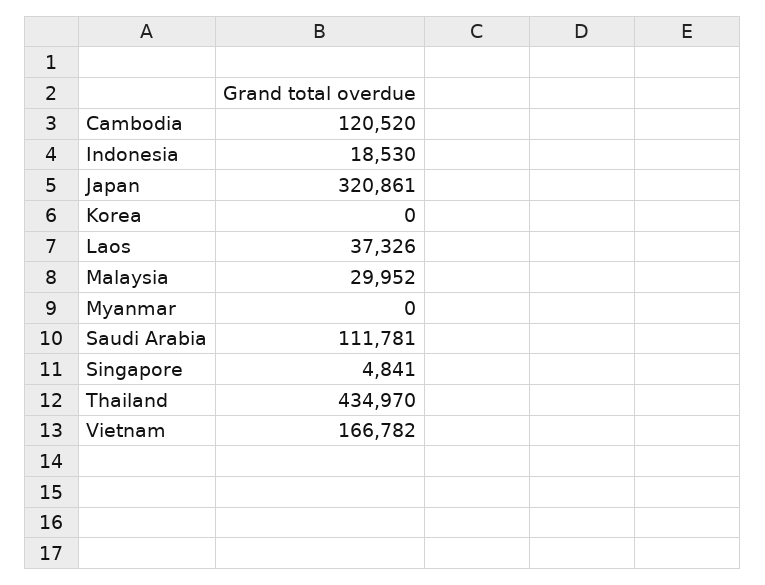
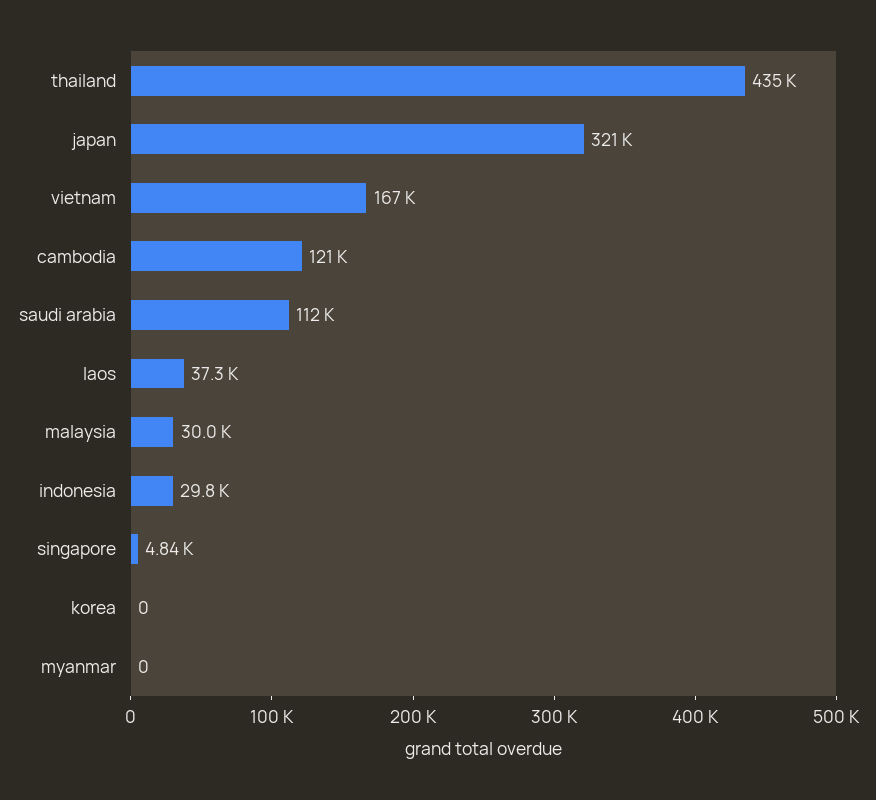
  {
    "Cambodia": 120520,
-   "Indonesia": 18530,
+   "Indonesia": 29800,
    "Japan": 320861,
    "Korea": 0,
    "Laos": 37326,
    "Malaysia": 29952,
    "Myanmar": 0,
    "Saudi Arabia": 111781,
    "Singapore": 4841,
    "Thailand": 434970,
    "Vietnam": 166782
  }

